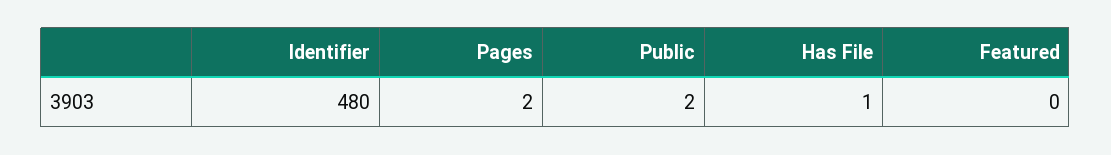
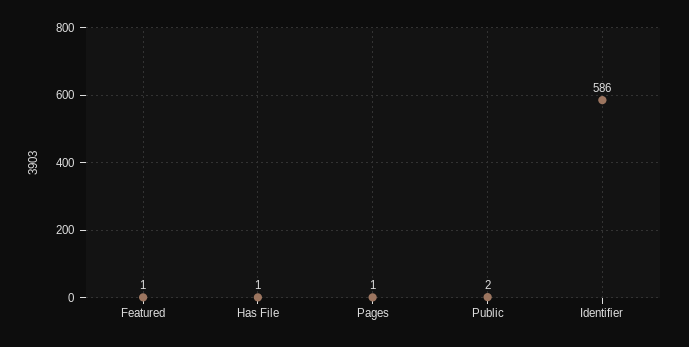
  {
-   "Identifier": 480,
+   "Identifier": 586,
-   "Pages": 2,
+   "Pages": 1,
    "Public": 2,
    "Has File": 1,
-   "Featured": 0
+   "Featured": 1
  }

